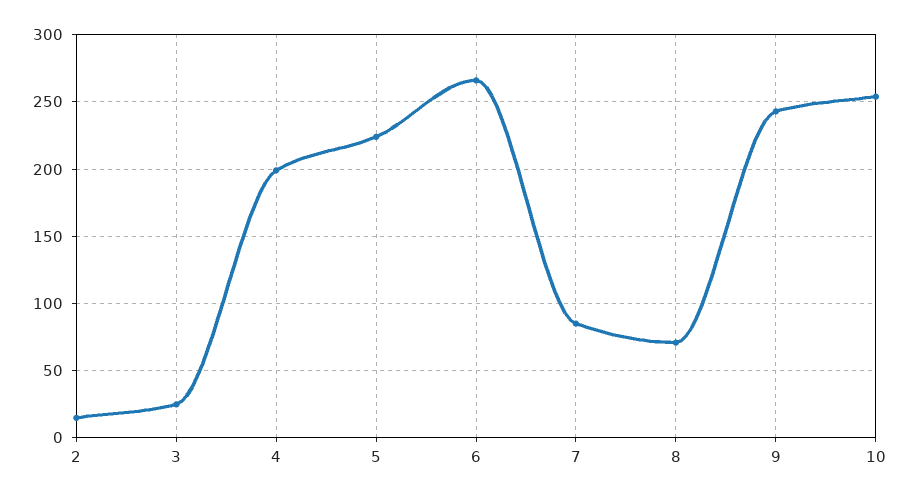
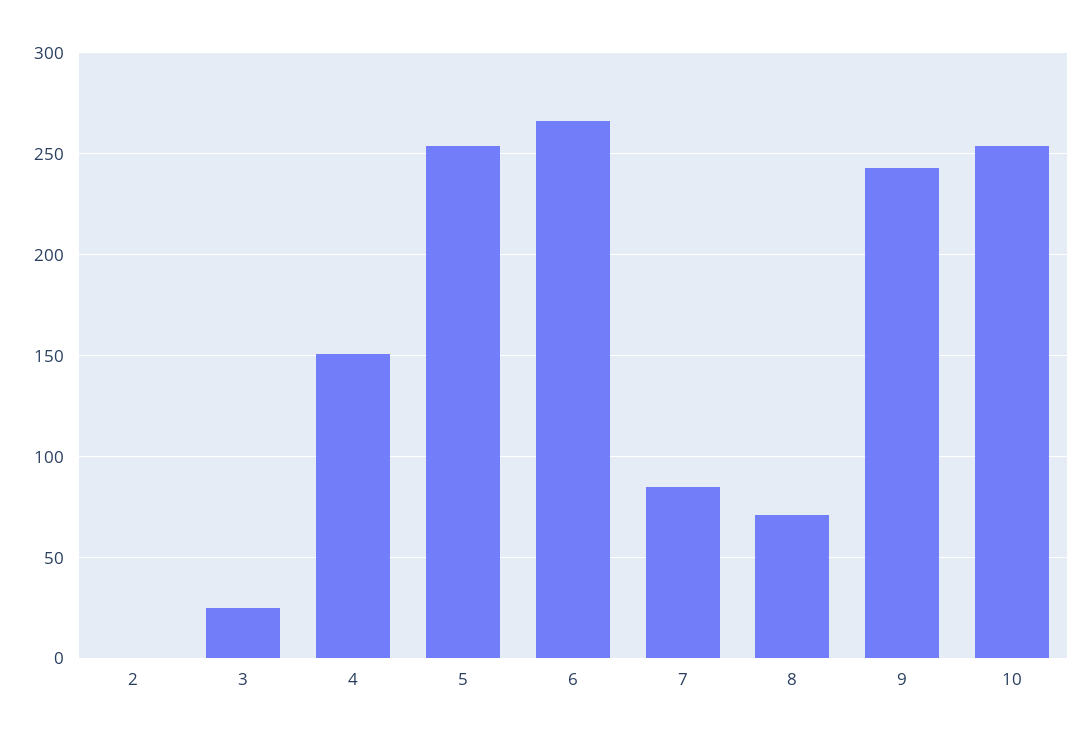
  {
-   "2": 15,
+   "2": 0,
    "3": 25,
-   "4": 200,
+   "4": 150,
-   "5": 225,
+   "5": 255,
    "6": 265,
    "7": 85,
    "8": 70,
    "9": 245,
    "10": 255
  }

